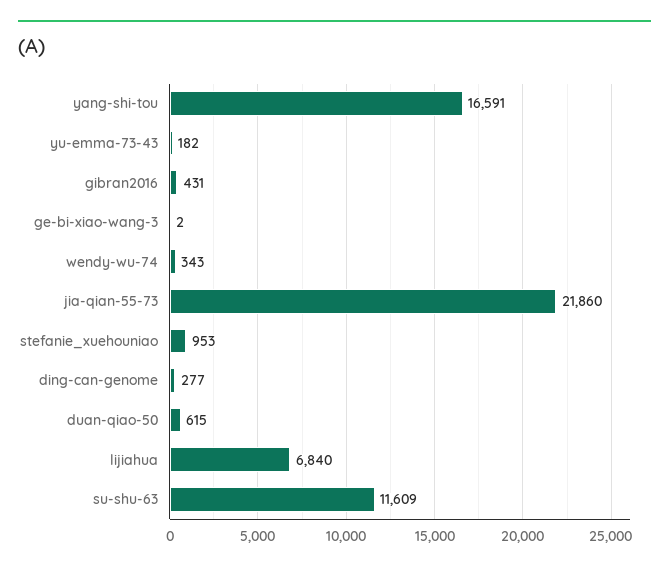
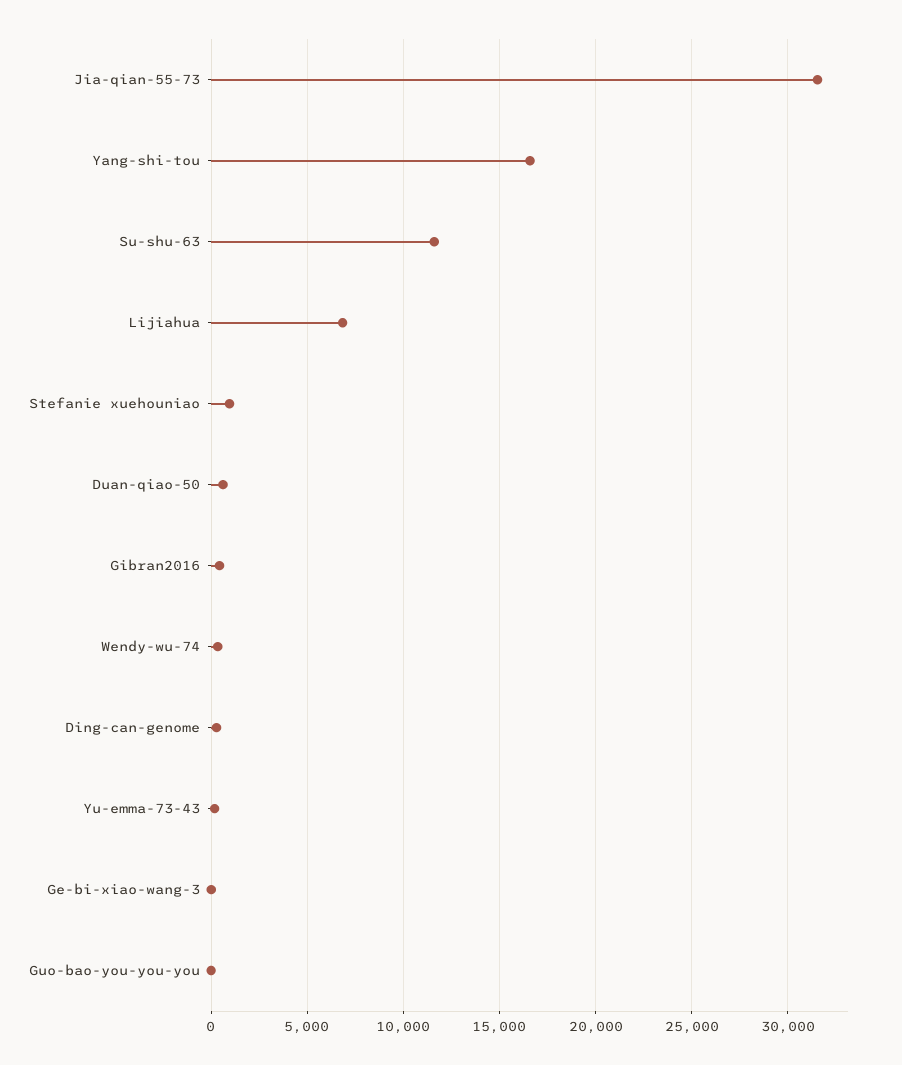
  {
    "yang-shi-tou": 16591,
    "yu-emma-73-43": 182,
    "gibran2016": 431,
    "ge-bi-xiao-wang-3": 2,
    "wendy-wu-74": 343,
-   "jia-qian-55-73": 21860,
+   "jia-qian-55-73": 31500,
    "stefanie_xuehouniao": 953,
    "ding-can-genome": 277,
    "duan-qiao-50": 615,
    "lijiahua": 6840,
-   "su-shu-63": 11609
+   "su-shu-63": 11609,
+   "Guo-bao-you-you-you": 0
  }

